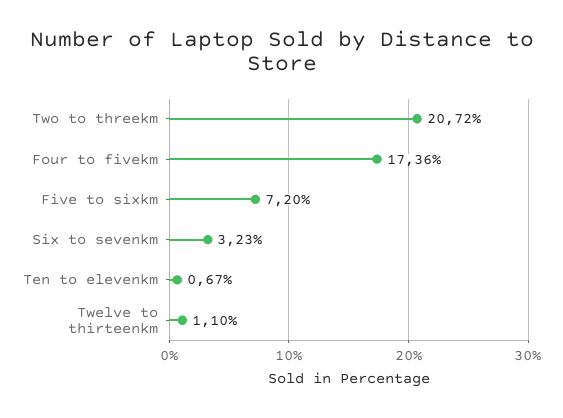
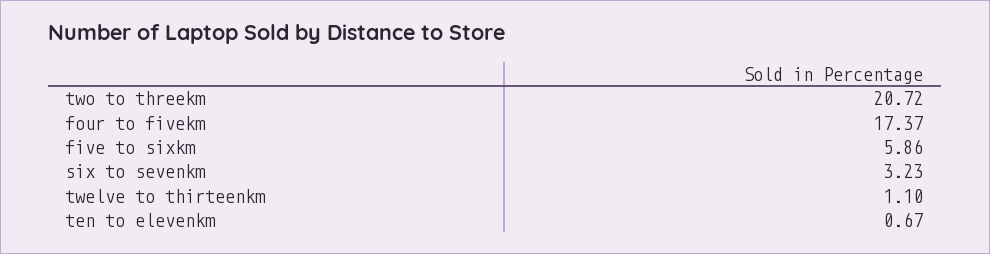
  {
    "Two to threekm": 20.72,
-   "Four to fivekm": 17.36,
+   "Four to fivekm": 17.37,
-   "Five to sixkm": 7.2,
+   "Five to sixkm": 5.86,
    "Six to sevenkm": 3.23,
    "Ten to elevenkm": 0.67,
    "Twelve to thirteenkm": 1.1
  }

